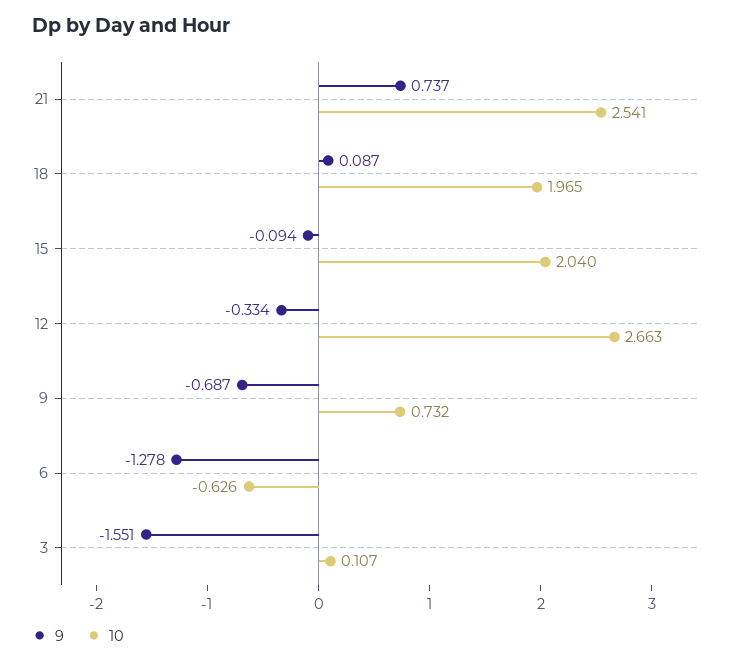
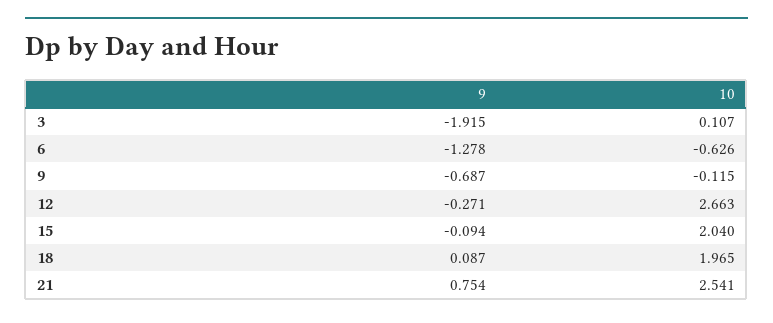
  {
    "9": {
-     "21": 0.737,
+     "21": 0.754,
      "18": 0.087,
      "15": -0.094,
-     "12": -0.334,
+     "12": -0.271,
      "9": -0.687,
      "6": -1.278,
-     "3": -1.551
+     "3": -1.915
    },
    "10": {
      "21": 2.541,
      "18": 1.965,
      "15": 2.04,
      "12": 2.663,
-     "9": 0.732,
+     "9": -0.115,
      "6": -0.626,
      "3": 0.107
    }
  }

